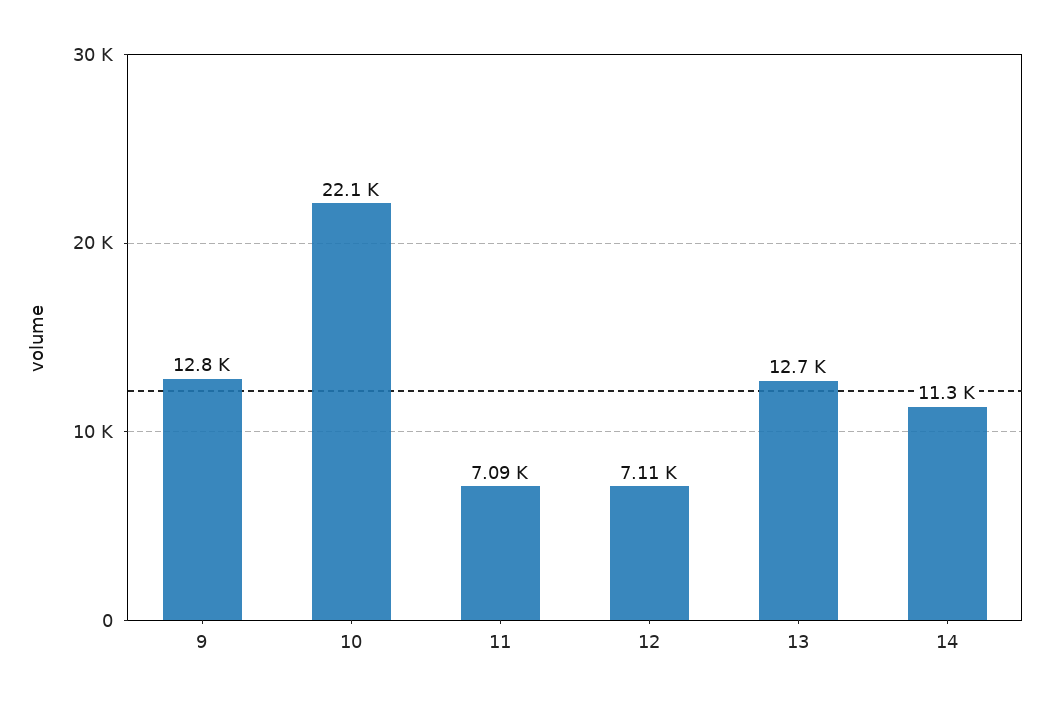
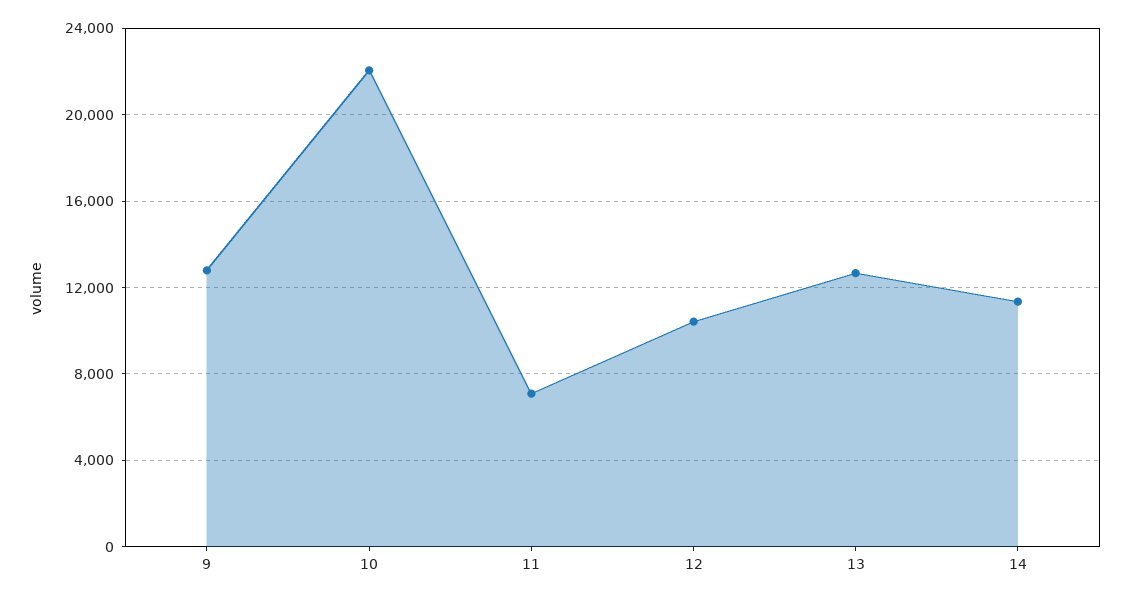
  {
    "9": 12800,
    "10": 22100,
    "11": 7090,
-   "12": 7110,
+   "12": 10500,
    "13": 12700,
    "14": 11300
  }

